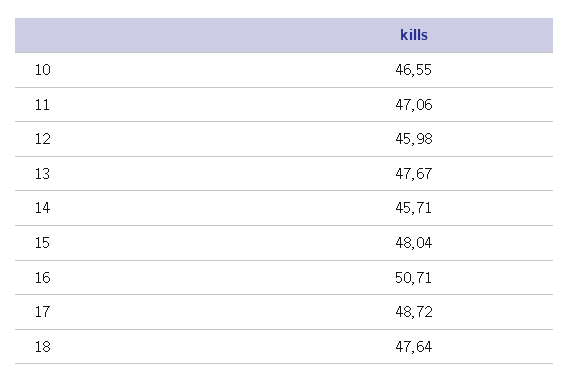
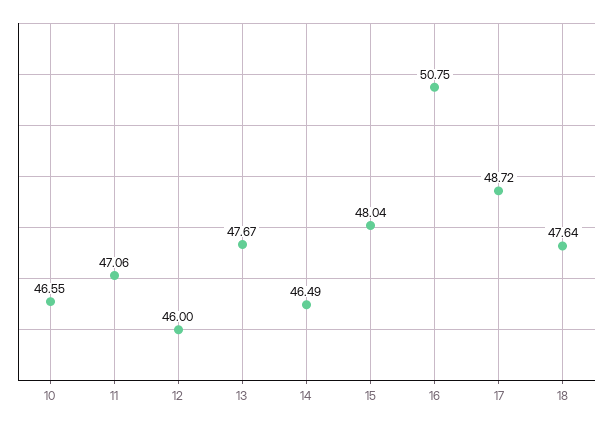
  {
    "10": 46.55,
    "11": 47.06,
-   "12": 45.98,
+   "12": 46,
    "13": 47.67,
-   "14": 45.71,
+   "14": 46.49,
    "15": 48.04,
-   "16": 50.71,
+   "16": 50.75,
    "17": 48.72,
    "18": 47.64
  }

